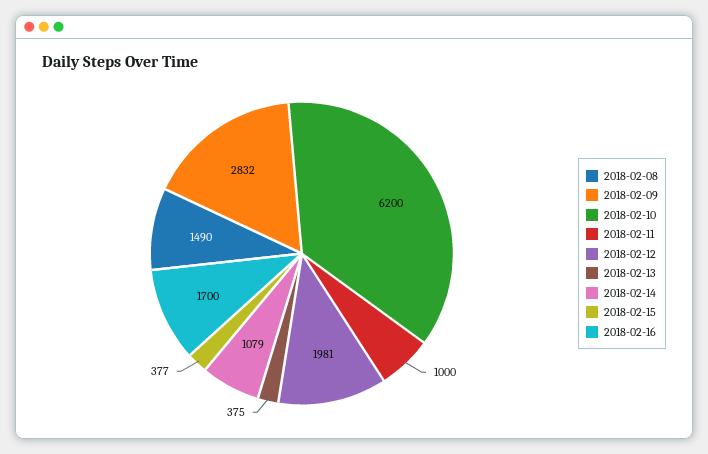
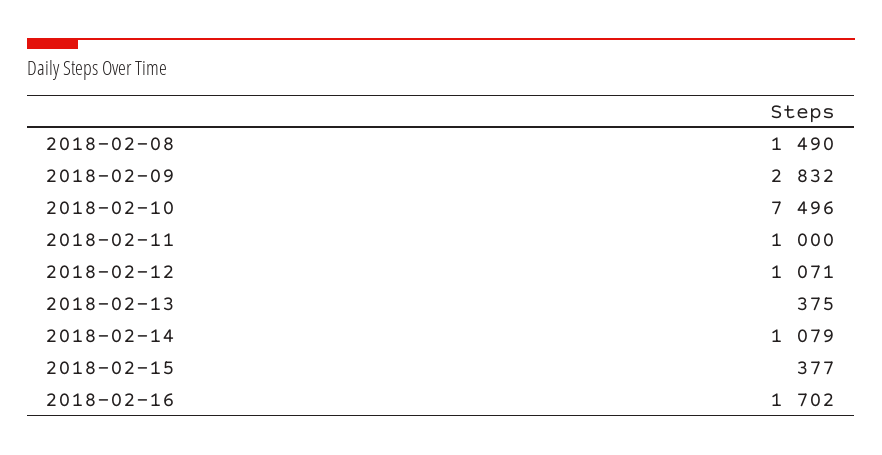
  {
    "2018-02-08": 1490,
    "2018-02-09": 2832,
-   "2018-02-10": 6200,
+   "2018-02-10": 7496,
    "2018-02-11": 1000,
-   "2018-02-12": 1981,
+   "2018-02-12": 1071,
    "2018-02-13": 375,
    "2018-02-14": 1079,
    "2018-02-15": 377,
-   "2018-02-16": 1700
+   "2018-02-16": 1702
  }

